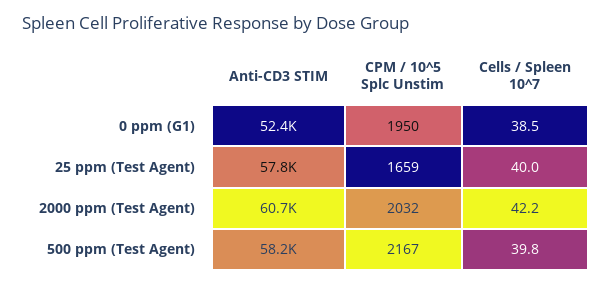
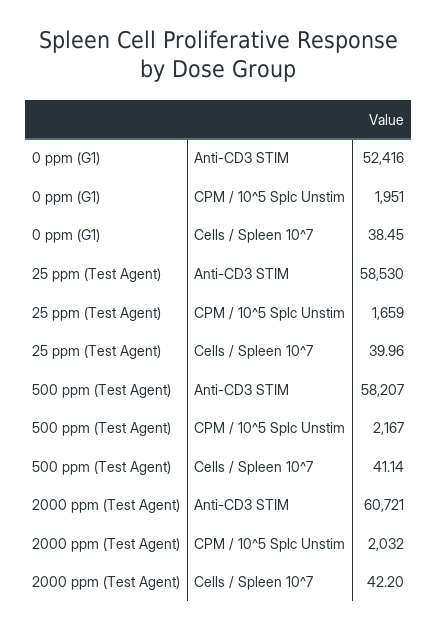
  {
    "Anti-CD3 STIM": {
      "0 ppm (G1)": 52416,
-     "25 ppm (Test Agent)": 57800,
+     "25 ppm (Test Agent)": 58530,
      "2000 ppm (Test Agent)": 60721,
      "500 ppm (Test Agent)": 58207
    },
    "CPM / 10^5 Splc Unstim": {
-     "0 ppm (G1)": 1950,
+     "0 ppm (G1)": 1951,
      "25 ppm (Test Agent)": 1659,
      "2000 ppm (Test Agent)": 2032,
      "500 ppm (Test Agent)": 2167
    },
    "Cells / Spleen 10^7": {
      "0 ppm (G1)": 38.45,
      "25 ppm (Test Agent)": 39.96,
      "2000 ppm (Test Agent)": 42.2,
-     "500 ppm (Test Agent)": 39.8
+     "500 ppm (Test Agent)": 41.14
    }
  }

